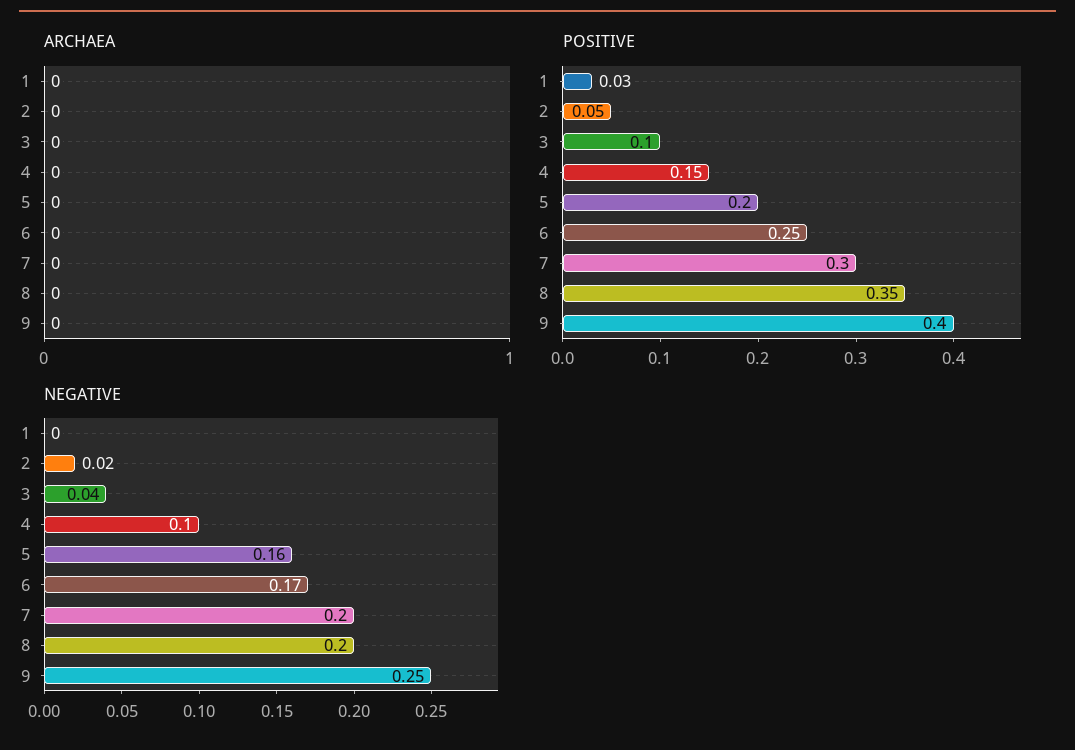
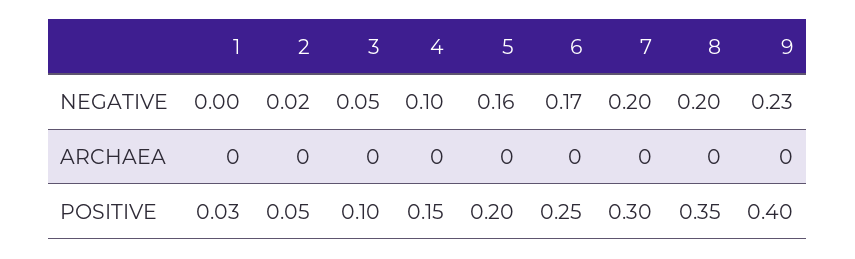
  {
    "ARCHAEA": {
      "1": 0,
      "2": 0,
      "3": 0,
      "4": 0,
      "5": 0,
      "6": 0,
      "7": 0,
      "8": 0,
      "9": 0
    },
    "POSITIVE": {
      "1": 0.03,
      "2": 0.05,
      "3": 0.1,
      "4": 0.15,
      "5": 0.2,
      "6": 0.25,
      "7": 0.3,
      "8": 0.35,
      "9": 0.4
    },
    "NEGATIVE": {
      "1": 0,
      "2": 0.02,
-     "3": 0.04,
+     "3": 0.05,
      "4": 0.1,
      "5": 0.16,
      "6": 0.17,
      "7": 0.2,
      "8": 0.2,
-     "9": 0.25
+     "9": 0.23
    }
  }

